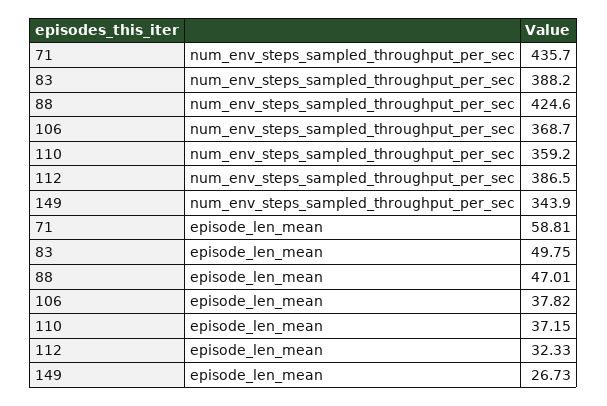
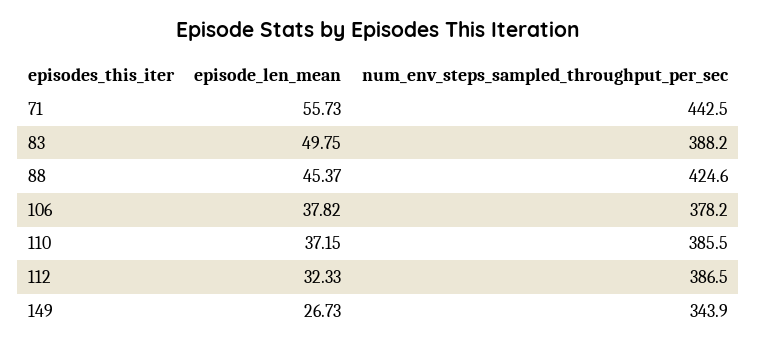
  {
    "71": {
-     "num_env_steps_sampled_throughput_per_sec": 435.7,
+     "num_env_steps_sampled_throughput_per_sec": 442.5,
-     "episode_len_mean": 58.81
+     "episode_len_mean": 55.73
    },
    "83": {
      "num_env_steps_sampled_throughput_per_sec": 388.2,
      "episode_len_mean": 49.75
    },
    "88": {
      "num_env_steps_sampled_throughput_per_sec": 424.6,
-     "episode_len_mean": 47.01
+     "episode_len_mean": 45.37
    },
    "106": {
-     "num_env_steps_sampled_throughput_per_sec": 368.7,
+     "num_env_steps_sampled_throughput_per_sec": 378.2,
      "episode_len_mean": 37.82
    },
    "110": {
-     "num_env_steps_sampled_throughput_per_sec": 359.2,
+     "num_env_steps_sampled_throughput_per_sec": 385.5,
      "episode_len_mean": 37.15
    },
    "112": {
      "num_env_steps_sampled_throughput_per_sec": 386.5,
      "episode_len_mean": 32.33
    },
    "149": {
      "num_env_steps_sampled_throughput_per_sec": 343.9,
      "episode_len_mean": 26.73
    }
  }

